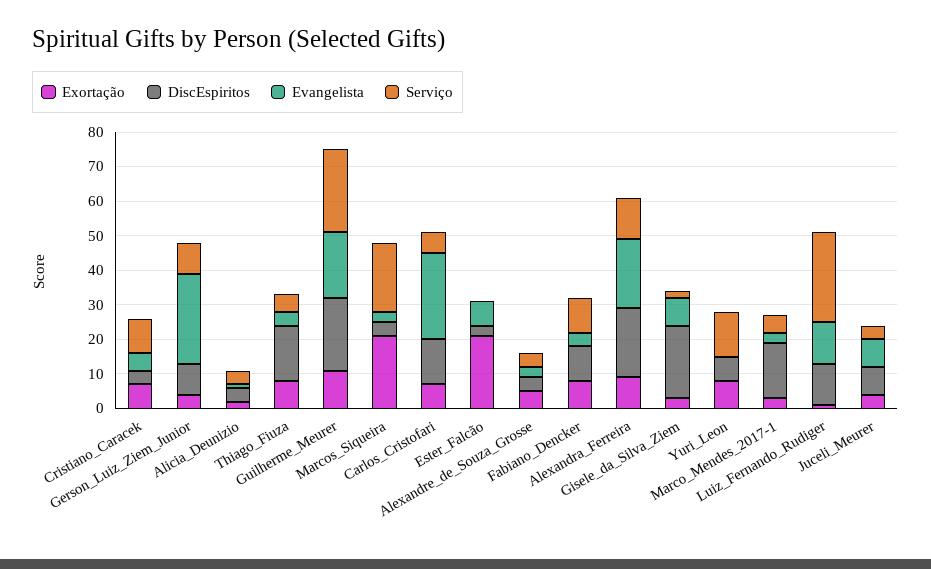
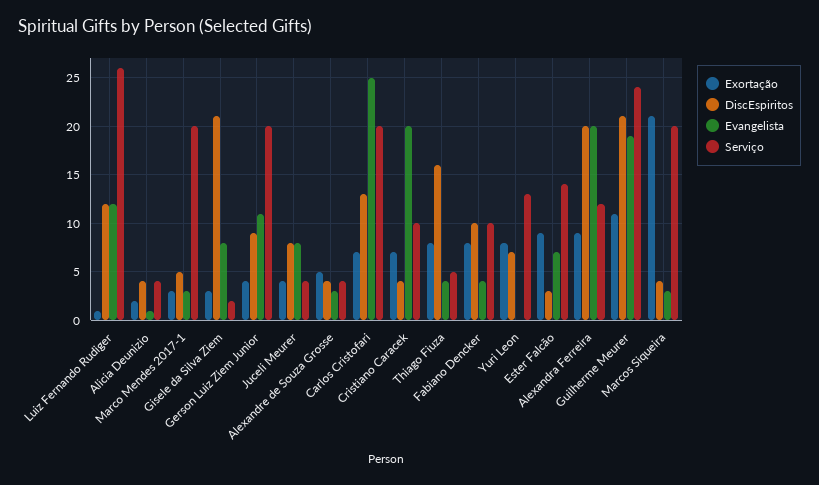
  {
    "Exortação": {
      "Cristiano_Caracek": 7,
      "Gerson_Luiz_Ziem_Junior": 4,
      "Alicia_Deunizio": 2,
      "Thiago_Fiuza": 8,
      "Guilherme_Meurer": 11,
      "Marcos_Siqueira": 21,
      "Carlos_Cristofari": 7,
-     "Ester_Falcão": 20,
+     "Ester_Falcão": 9,
      "Alexandre_de_Souza_Grosse": 5,
      "Fabiano_Dencker": 8,
      "Alexandra_Ferreira": 9,
      "Gisele_da_Silva_Ziem": 3,
      "Yuri_Leon": 8,
      "Marco_Mendes_2017-1": 3,
      "Luiz_Fernando_Rudiger": 1,
      "Juceli_Meurer": 4
    },
    "DiscEspiritos": {
      "Cristiano_Caracek": 4,
      "Gerson_Luiz_Ziem_Junior": 9,
      "Alicia_Deunizio": 4,
      "Thiago_Fiuza": 16,
      "Guilherme_Meurer": 21,
      "Marcos_Siqueira": 4,
      "Carlos_Cristofari": 13,
      "Ester_Falcão": 3,
      "Alexandre_de_Souza_Grosse": 4,
      "Fabiano_Dencker": 10,
      "Alexandra_Ferreira": 20,
      "Gisele_da_Silva_Ziem": 21,
      "Yuri_Leon": 7,
-     "Marco_Mendes_2017-1": 15,
+     "Marco_Mendes_2017-1": 5,
      "Luiz_Fernando_Rudiger": 12,
      "Juceli_Meurer": 8
    },
    "Evangelista": {
-     "Cristiano_Caracek": 5,
+     "Cristiano_Caracek": 20,
-     "Gerson_Luiz_Ziem_Junior": 25,
+     "Gerson_Luiz_Ziem_Junior": 11,
      "Alicia_Deunizio": 1,
      "Thiago_Fiuza": 4,
      "Guilherme_Meurer": 19,
      "Marcos_Siqueira": 3,
      "Carlos_Cristofari": 25,
      "Ester_Falcão": 7,
      "Alexandre_de_Souza_Grosse": 3,
      "Fabiano_Dencker": 4,
      "Alexandra_Ferreira": 20,
      "Gisele_da_Silva_Ziem": 8,
      "Yuri_Leon": 0,
      "Marco_Mendes_2017-1": 3,
      "Luiz_Fernando_Rudiger": 12,
      "Juceli_Meurer": 8
    },
    "Serviço": {
      "Cristiano_Caracek": 10,
-     "Gerson_Luiz_Ziem_Junior": 10,
+     "Gerson_Luiz_Ziem_Junior": 20,
      "Alicia_Deunizio": 4,
      "Thiago_Fiuza": 5,
      "Guilherme_Meurer": 24,
      "Marcos_Siqueira": 20,
-     "Carlos_Cristofari": 5,
+     "Carlos_Cristofari": 20,
-     "Ester_Falcão": 0,
+     "Ester_Falcão": 14,
      "Alexandre_de_Souza_Grosse": 4,
      "Fabiano_Dencker": 10,
      "Alexandra_Ferreira": 12,
      "Gisele_da_Silva_Ziem": 2,
      "Yuri_Leon": 13,
-     "Marco_Mendes_2017-1": 5,
+     "Marco_Mendes_2017-1": 20,
      "Luiz_Fernando_Rudiger": 26,
      "Juceli_Meurer": 4
    }
  }

